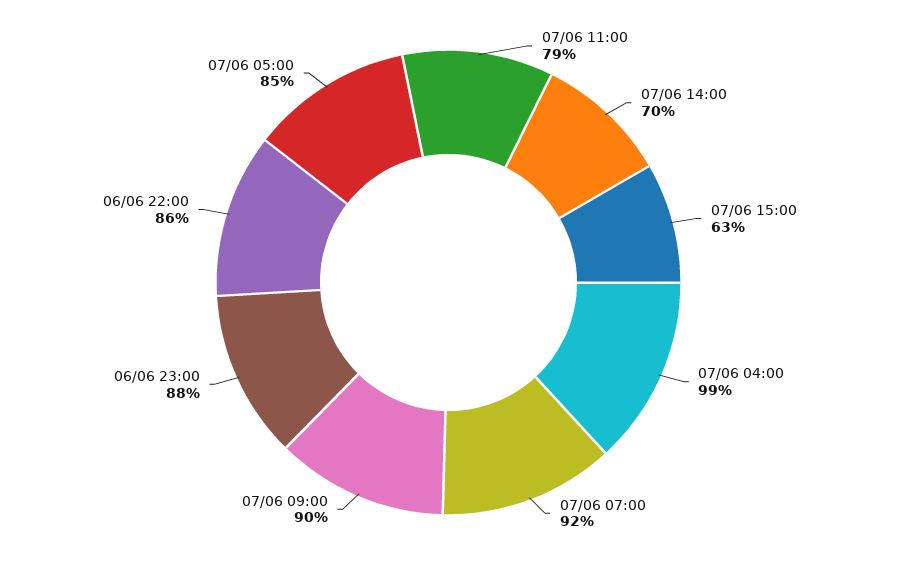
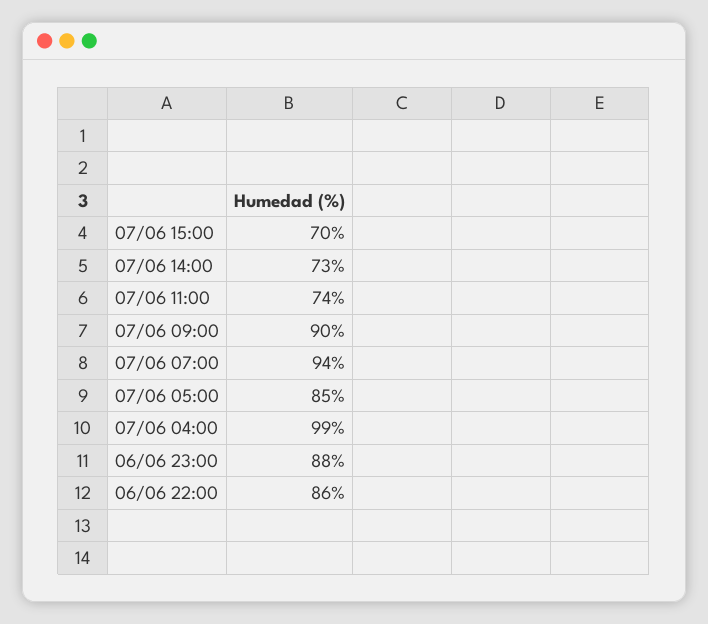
  {
-   "07/06 11:00": 79,
+   "07/06 11:00": 74,
-   "07/06 14:00": 70,
+   "07/06 14:00": 73,
-   "07/06 15:00": 63,
+   "07/06 15:00": 70,
    "07/06 04:00": 99,
-   "07/06 07:00": 92,
+   "07/06 07:00": 94,
    "07/06 09:00": 90,
    "06/06 23:00": 88,
    "06/06 22:00": 86,
    "07/06 05:00": 85
  }

